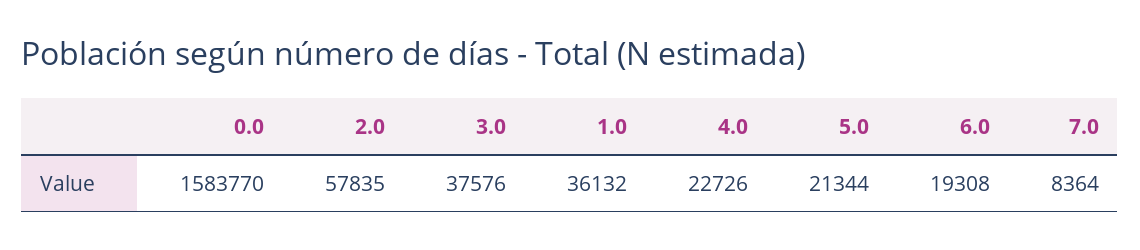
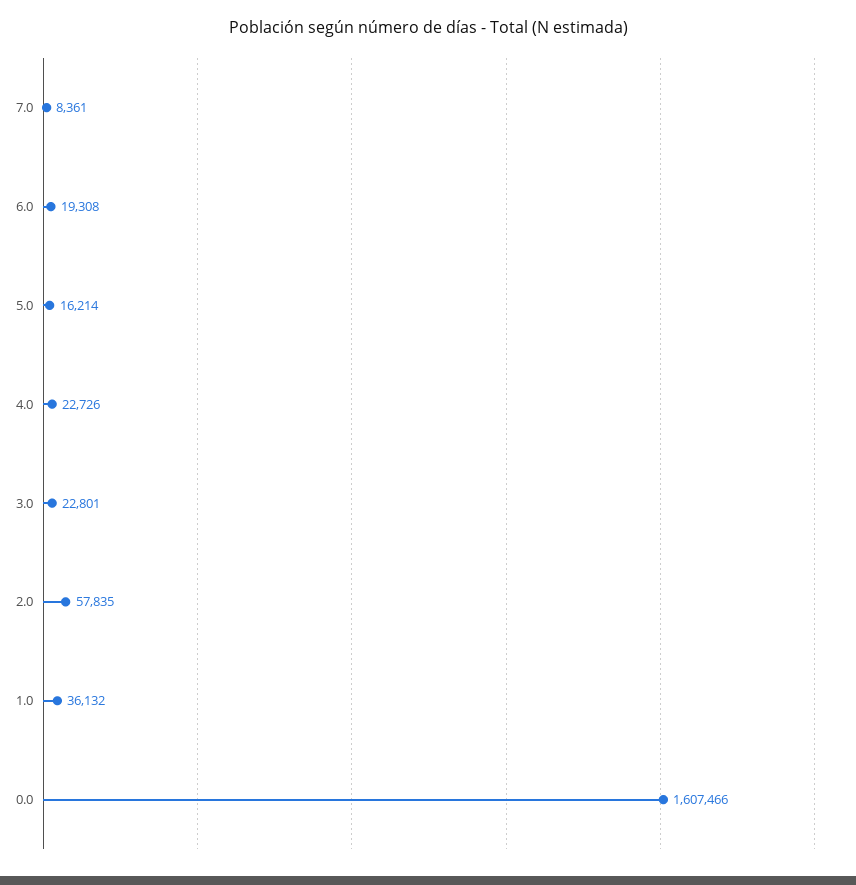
  {
-   "0.0": 1583770,
+   "0.0": 1607466,
    "2.0": 57835,
-   "3.0": 37576,
+   "3.0": 22801,
    "1.0": 36132,
    "4.0": 22726,
-   "5.0": 21344,
+   "5.0": 16214,
    "6.0": 19308,
-   "7.0": 8364
+   "7.0": 8361
  }

